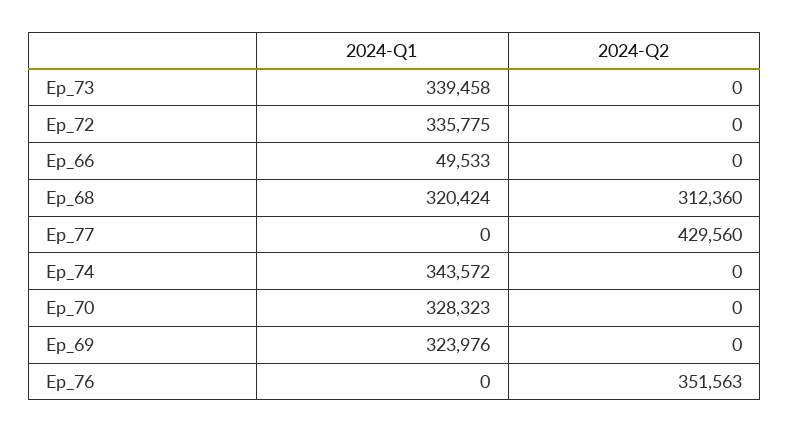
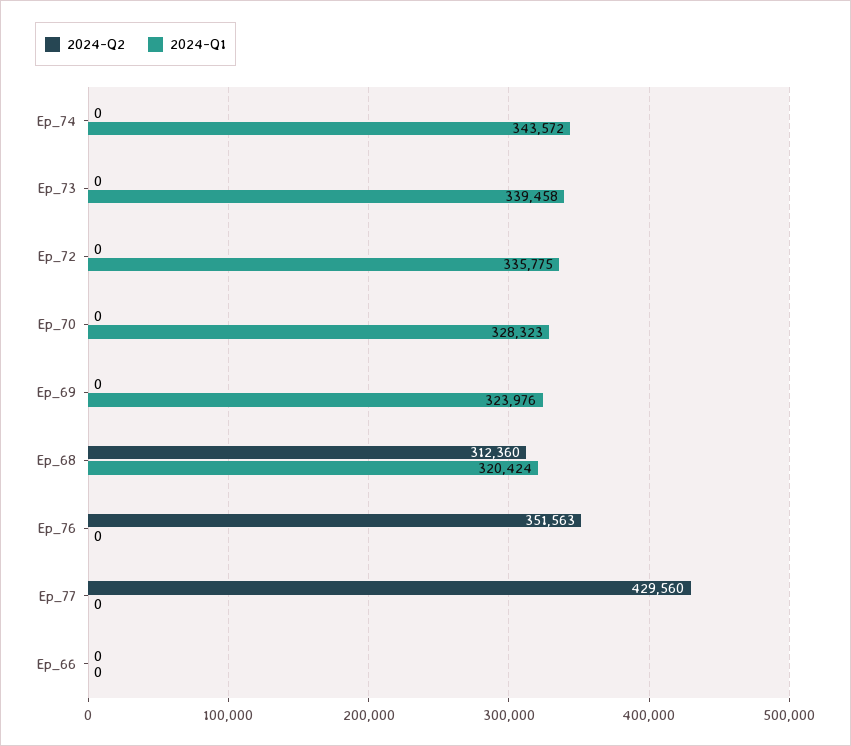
  {
    "2024-Q1": {
      "Ep_73": 339458,
      "Ep_72": 335775,
-     "Ep_66": 49533,
+     "Ep_66": 0,
      "Ep_68": 320424,
      "Ep_77": 0,
      "Ep_74": 343572,
      "Ep_70": 328323,
      "Ep_69": 323976,
      "Ep_76": 0
    },
    "2024-Q2": {
      "Ep_73": 0,
      "Ep_72": 0,
      "Ep_66": 0,
      "Ep_68": 312360,
      "Ep_77": 429560,
      "Ep_74": 0,
      "Ep_70": 0,
      "Ep_69": 0,
      "Ep_76": 351563
    }
  }

